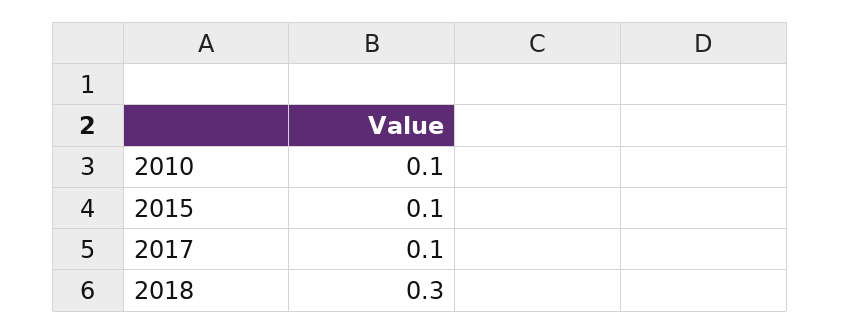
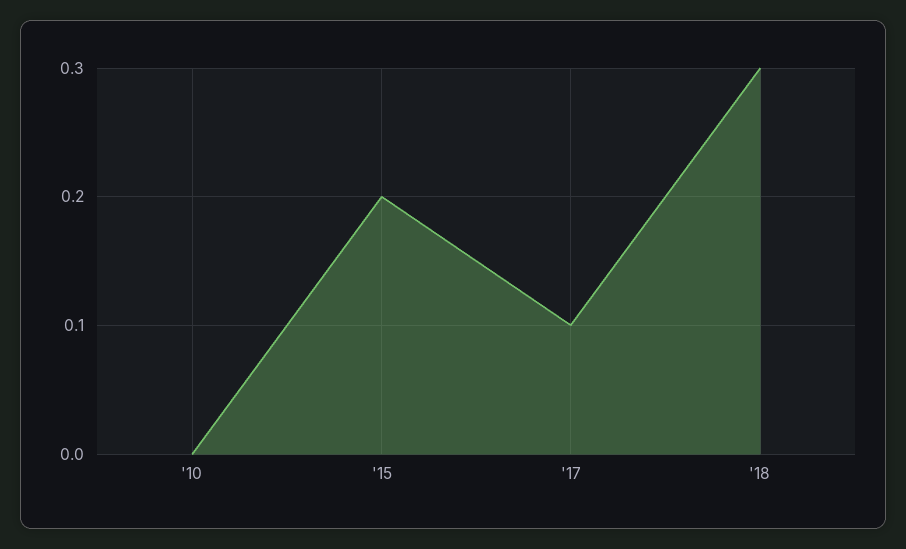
  {
-   "2010": 0.1,
+   "2010": 0,
-   "2015": 0.1,
+   "2015": 0.2,
    "2017": 0.1,
    "2018": 0.3
  }

